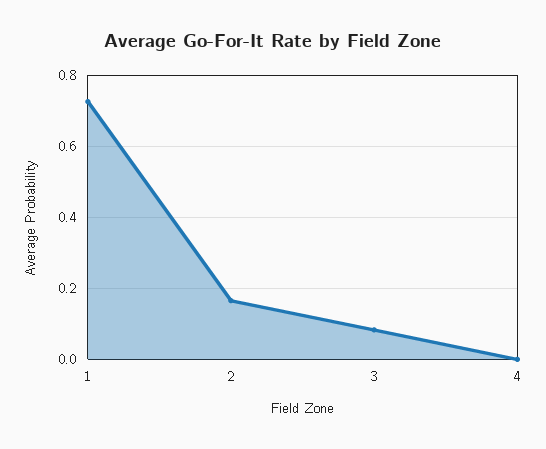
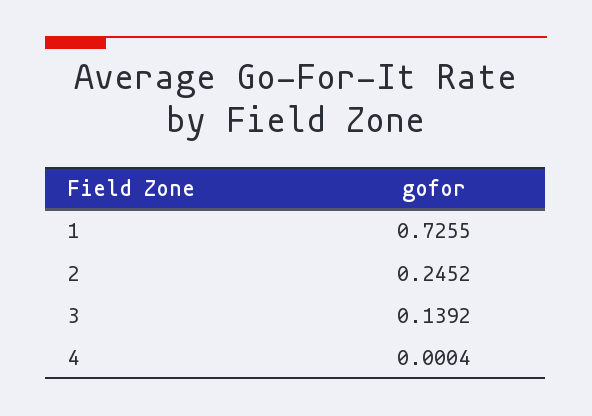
  {
    "1": 0.7255,
-   "2": 0.16,
+   "2": 0.2452,
-   "3": 0.08,
+   "3": 0.1392,
    "4": 0.0004
  }

